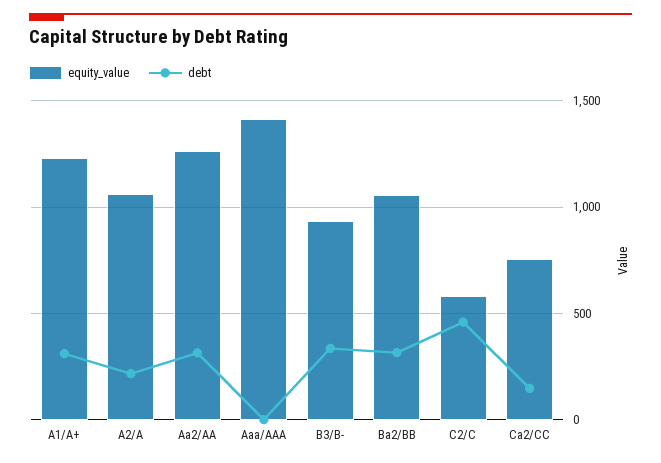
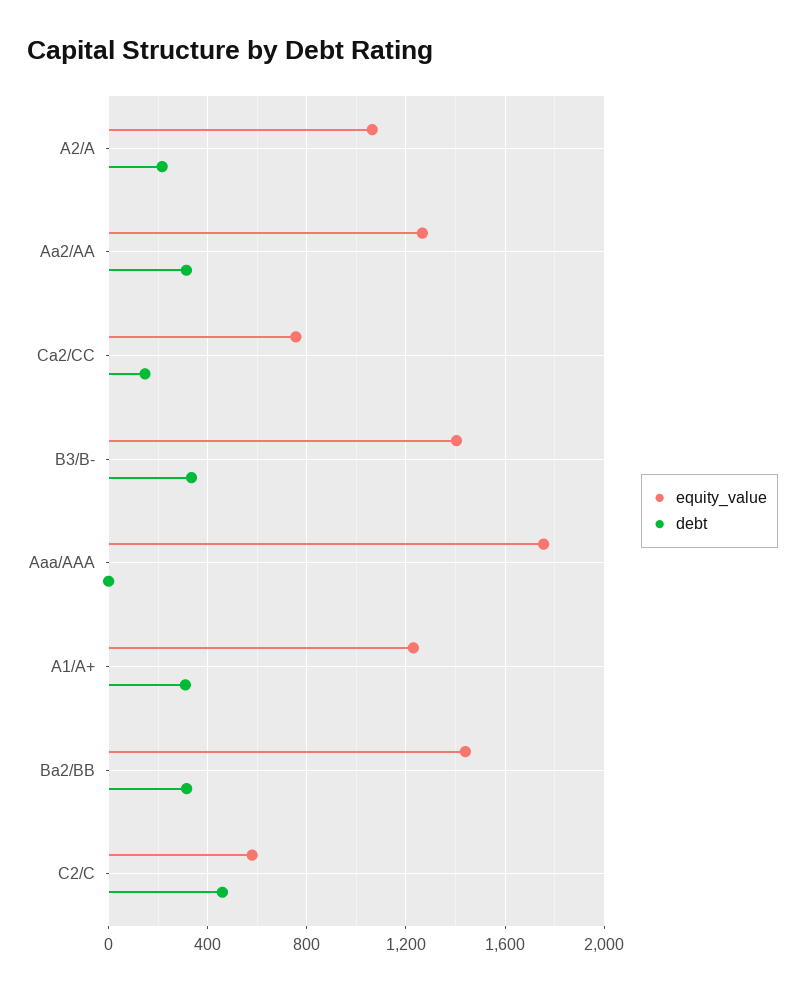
  {
    "equity_value": {
      "A1/A+": 1250,
      "A2/A": 1050,
      "Aa2/AA": 1250,
-     "Aaa/AAA": 1400,
+     "Aaa/AAA": 1750,
-     "B3/B-": 950,
+     "B3/B-": 1400,
-     "Ba2/BB": 1050,
+     "Ba2/BB": 1450,
      "C2/C": 600,
      "Ca2/CC": 750
    },
    "debt": {
      "A1/A+": 300,
      "A2/A": 200,
      "Aa2/AA": 300,
      "Aaa/AAA": 0,
      "B3/B-": 350,
      "Ba2/BB": 300,
      "C2/C": 450,
      "Ca2/CC": 150
    }
  }

